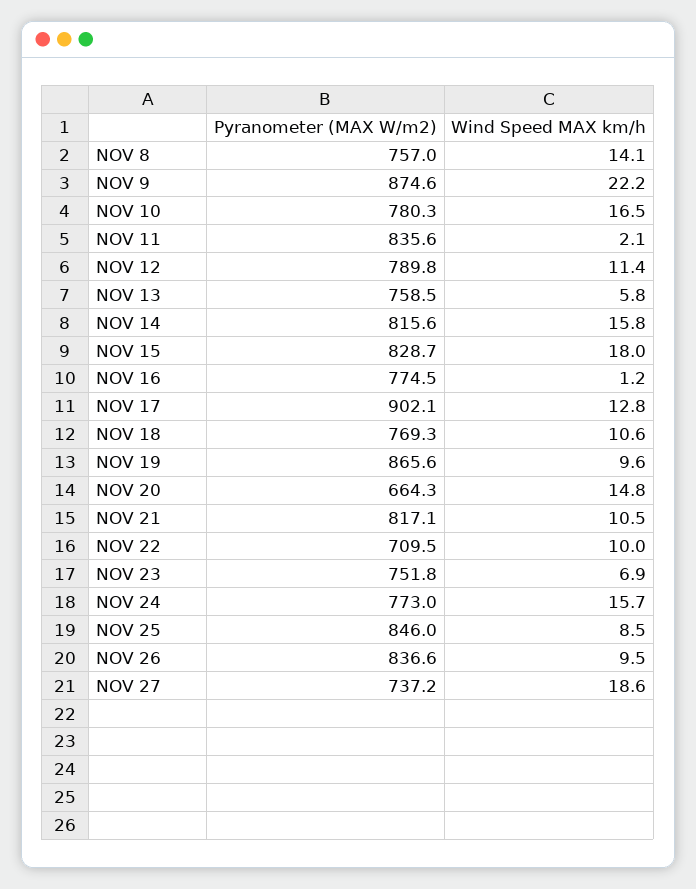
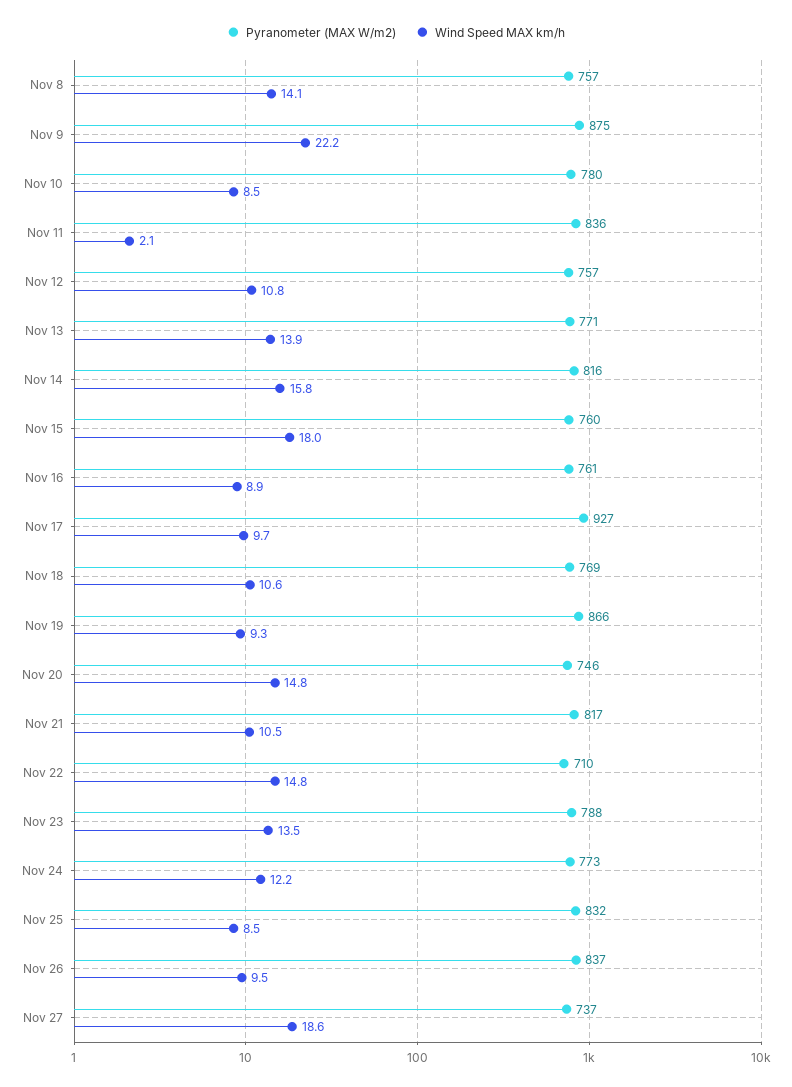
  {
    "Pyranometer (MAX W/m2)": {
      "NOV 8": 757,
      "NOV 9": 874.6,
      "NOV 10": 780.3,
      "NOV 11": 835.6,
-     "NOV 12": 789.8,
+     "NOV 12": 757,
-     "NOV 13": 758.5,
+     "NOV 13": 771,
      "NOV 14": 815.6,
-     "NOV 15": 828.7,
+     "NOV 15": 760,
-     "NOV 16": 774.5,
+     "NOV 16": 761,
-     "NOV 17": 902.1,
+     "NOV 17": 927,
      "NOV 18": 769.3,
      "NOV 19": 865.6,
-     "NOV 20": 664.3,
+     "NOV 20": 746,
      "NOV 21": 817.1,
      "NOV 22": 709.5,
-     "NOV 23": 751.8,
+     "NOV 23": 788,
      "NOV 24": 773,
-     "NOV 25": 846,
+     "NOV 25": 832,
      "NOV 26": 836.6,
      "NOV 27": 737.2
    },
    "Wind Speed MAX km/h": {
      "NOV 8": 14.1,
      "NOV 9": 22.2,
-     "NOV 10": 16.5,
+     "NOV 10": 8.5,
      "NOV 11": 2.1,
-     "NOV 12": 11.4,
+     "NOV 12": 10.8,
-     "NOV 13": 5.8,
+     "NOV 13": 13.9,
      "NOV 14": 15.8,
      "NOV 15": 18,
-     "NOV 16": 1.2,
+     "NOV 16": 8.9,
-     "NOV 17": 12.8,
+     "NOV 17": 9.7,
      "NOV 18": 10.6,
-     "NOV 19": 9.6,
+     "NOV 19": 9.3,
      "NOV 20": 14.8,
      "NOV 21": 10.5,
-     "NOV 22": 10,
+     "NOV 22": 14.8,
-     "NOV 23": 6.9,
+     "NOV 23": 13.5,
-     "NOV 24": 15.7,
+     "NOV 24": 12.2,
      "NOV 25": 8.5,
      "NOV 26": 9.5,
      "NOV 27": 18.6
    }
  }

